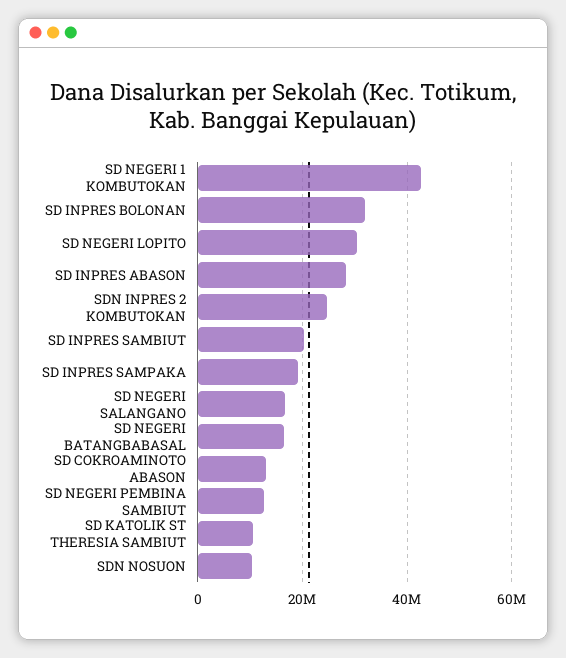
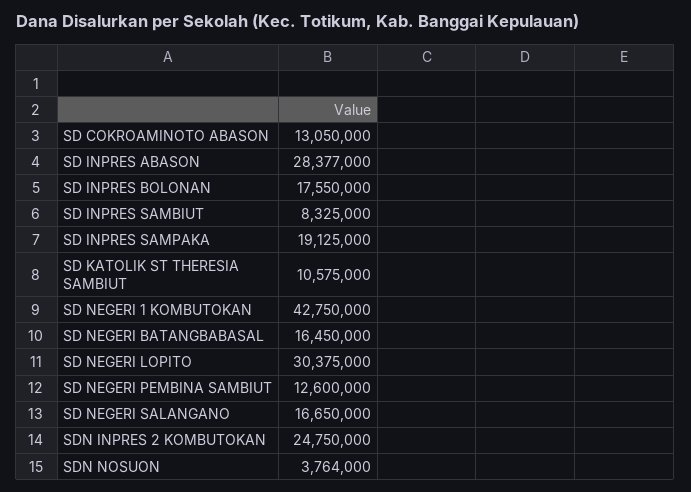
  {
    "SD NEGERI 1 KOMBUTOKAN": 42750000,
-   "SD INPRES BOLONAN": 32000000,
+   "SD INPRES BOLONAN": 17550000,
    "SD NEGERI LOPITO": 30375000,
    "SD INPRES ABASON": 28377000,
    "SDN INPRES 2 KOMBUTOKAN": 24750000,
-   "SD INPRES SAMBIUT": 20000000,
+   "SD INPRES SAMBIUT": 8325000,
    "SD INPRES SAMPAKA": 19125000,
    "SD NEGERI SALANGANO": 16650000,
    "SD NEGERI BATANGBABASAL": 16450000,
    "SD COKROAMINOTO ABASON": 13050000,
    "SD NEGERI PEMBINA SAMBIUT": 12600000,
    "SD KATOLIK ST THERESIA SAMBIUT": 10575000,
-   "SDN NOSUON": 10000000
+   "SDN NOSUON": 3764000
  }

